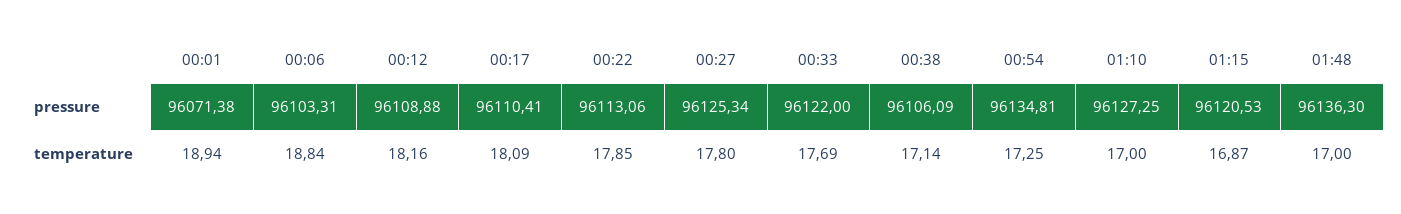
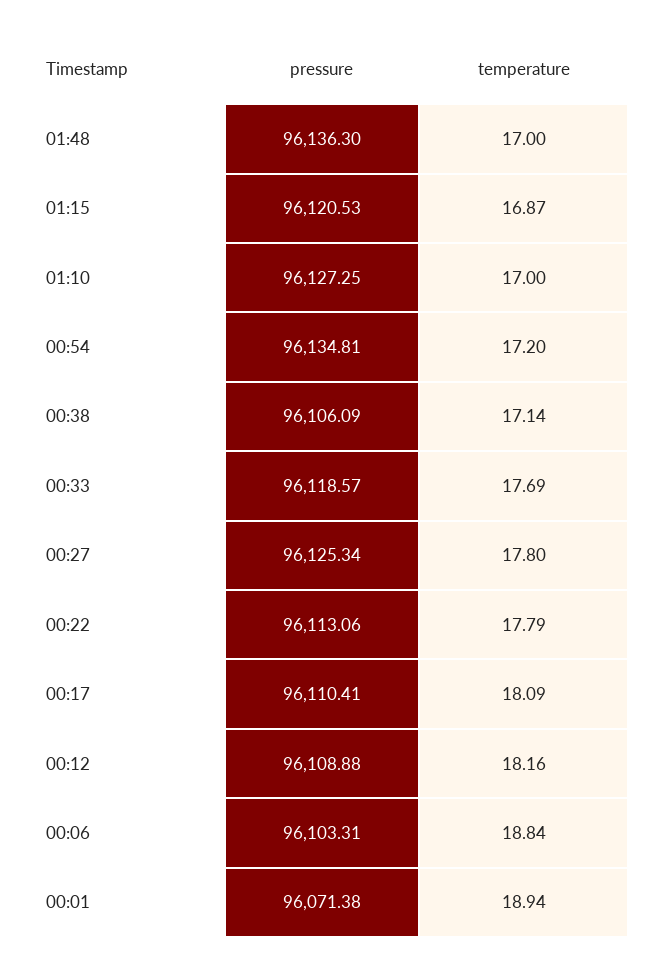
  {
    "00:01": {
      "pressure": 96071.38,
      "temperature": 18.94
    },
    "00:06": {
      "pressure": 96103.31,
      "temperature": 18.84
    },
    "00:12": {
      "pressure": 96108.88,
      "temperature": 18.16
    },
    "00:17": {
      "pressure": 96110.41,
      "temperature": 18.09
    },
    "00:22": {
      "pressure": 96113.06,
-     "temperature": 17.85
+     "temperature": 17.79
    },
    "00:27": {
      "pressure": 96125.34,
      "temperature": 17.8
    },
    "00:33": {
-     "pressure": 96122,
+     "pressure": 96118.57,
      "temperature": 17.69
    },
    "00:38": {
      "pressure": 96106.09,
      "temperature": 17.14
    },
    "00:54": {
      "pressure": 96134.81,
-     "temperature": 17.25
+     "temperature": 17.2
    },
    "01:10": {
      "pressure": 96127.25,
      "temperature": 17
    },
    "01:15": {
      "pressure": 96120.53,
      "temperature": 16.87
    },
    "01:48": {
      "pressure": 96136.3,
      "temperature": 17
    }
  }

